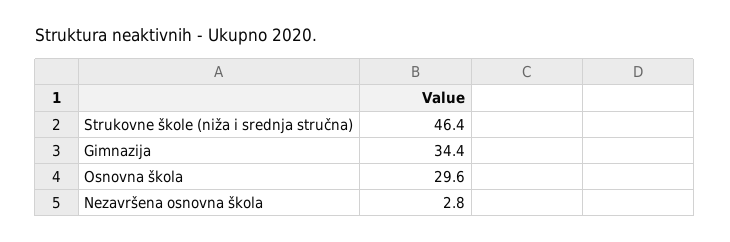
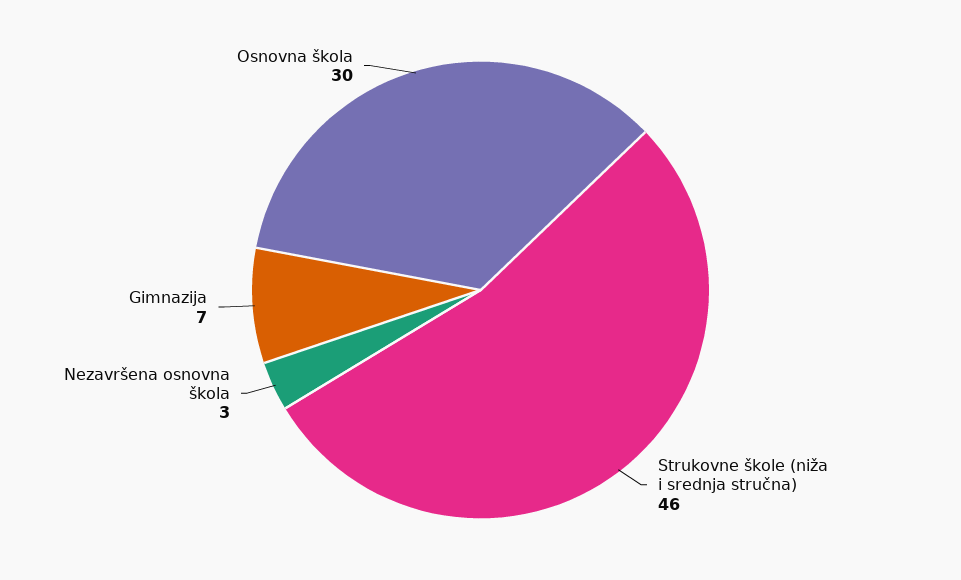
  {
    "Strukovne škole (niža i srednja stručna)": 46.4,
-   "Gimnazija": 34.4,
+   "Gimnazija": 7,
    "Osnovna škola": 29.6,
    "Nezavršena osnovna škola": 2.8
  }

